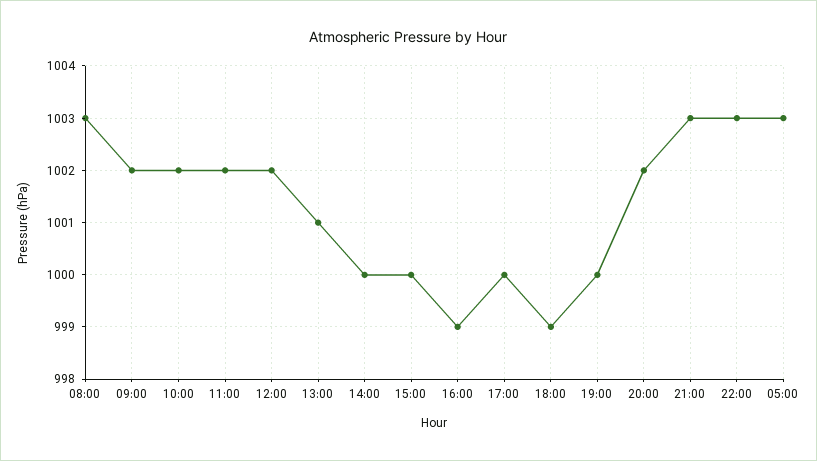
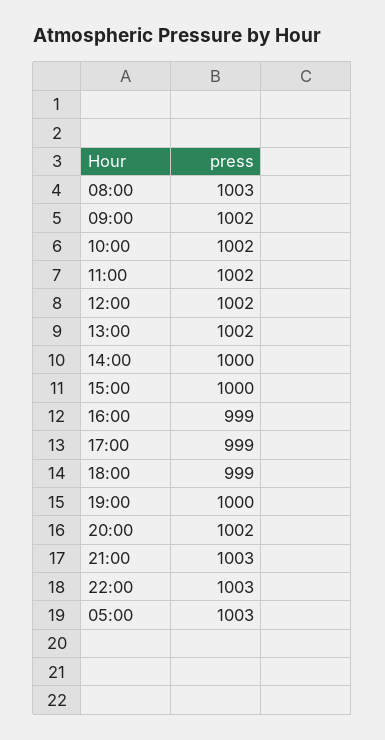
  {
    "08:00": 1003,
    "09:00": 1002,
    "10:00": 1002,
    "11:00": 1002,
    "12:00": 1002,
-   "13:00": 1001,
+   "13:00": 1002,
    "14:00": 1000,
    "15:00": 1000,
    "16:00": 999,
-   "17:00": 1000,
+   "17:00": 999,
    "18:00": 999,
    "19:00": 1000,
    "20:00": 1002,
    "21:00": 1003,
    "22:00": 1003,
    "05:00": 1003
  }

